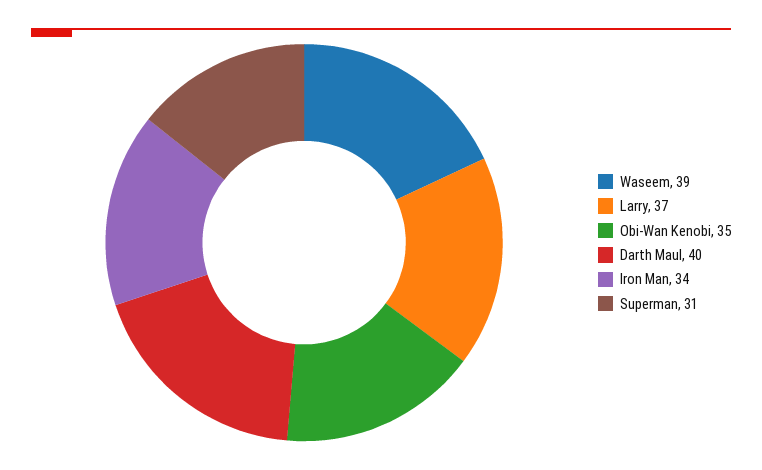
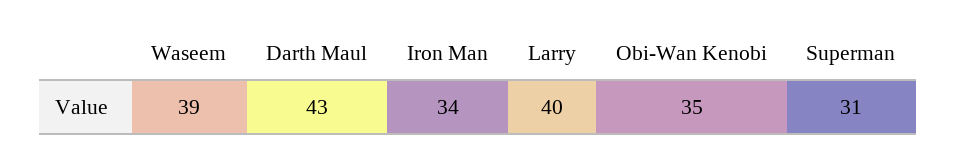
  {
    "Waseem": 39,
-   "Larry": 37,
+   "Larry": 40,
    "Obi-Wan Kenobi": 35,
-   "Darth Maul": 40,
+   "Darth Maul": 43,
    "Iron Man": 34,
    "Superman": 31
  }

